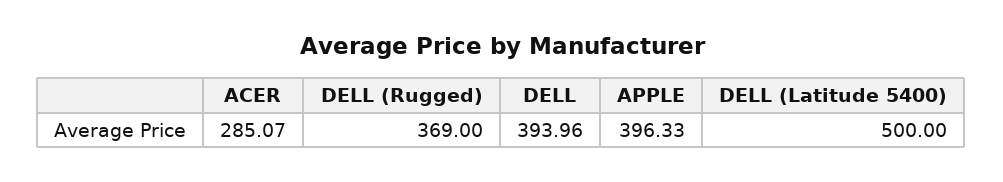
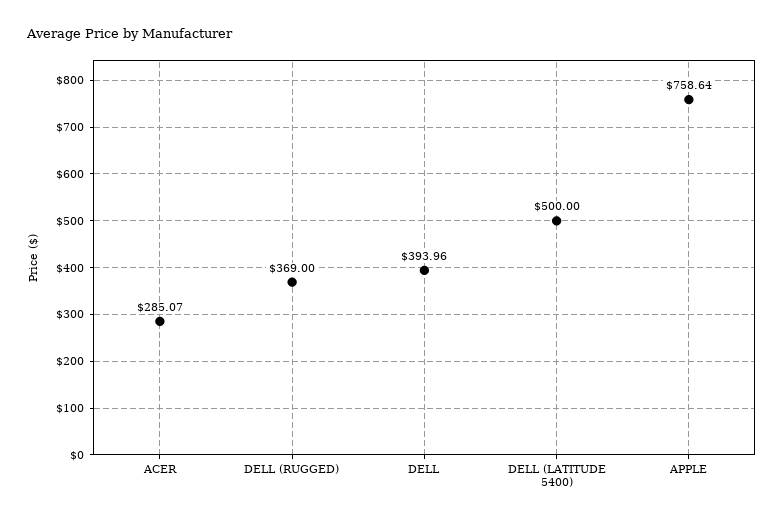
  {
    "ACER": 285.07,
    "DELL (Rugged)": 369,
    "DELL": 393.96,
-   "APPLE": 396.33,
+   "APPLE": 758.64,
    "DELL (Latitude 5400)": 500
  }

